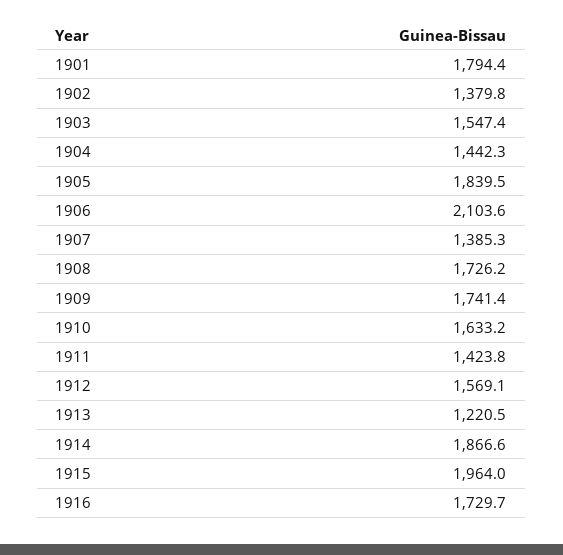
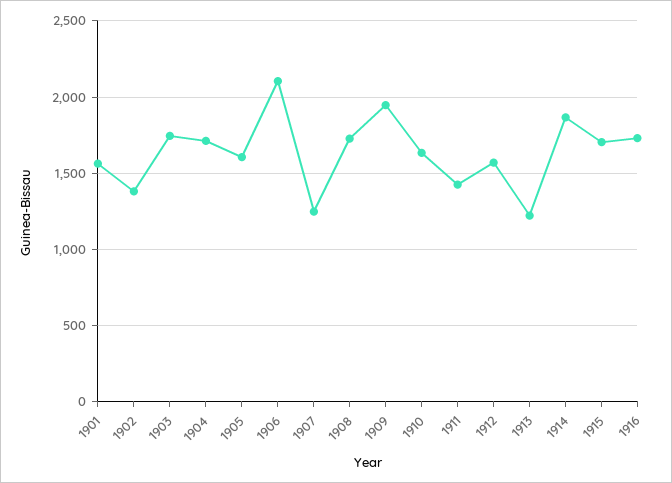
  {
-   "1901": 1794.4,
+   "1901": 1550,
    "1902": 1379.8,
-   "1903": 1547.4,
+   "1903": 1750,
-   "1904": 1442.3,
+   "1904": 1700,
-   "1905": 1839.5,
+   "1905": 1600,
    "1906": 2103.6,
-   "1907": 1385.3,
+   "1907": 1250,
    "1908": 1726.2,
-   "1909": 1741.4,
+   "1909": 1950,
    "1910": 1633.2,
    "1911": 1423.8,
    "1912": 1569.1,
    "1913": 1220.5,
    "1914": 1866.6,
-   "1915": 1964,
+   "1915": 1700,
    "1916": 1729.7
  }

